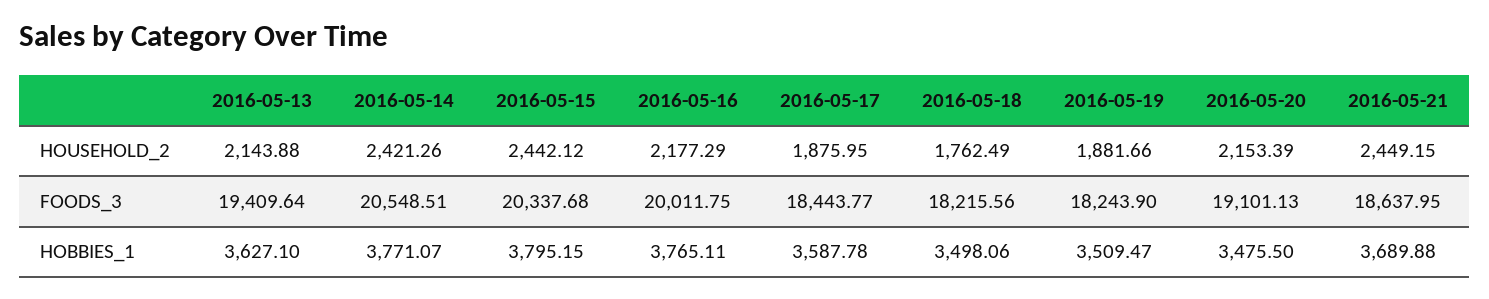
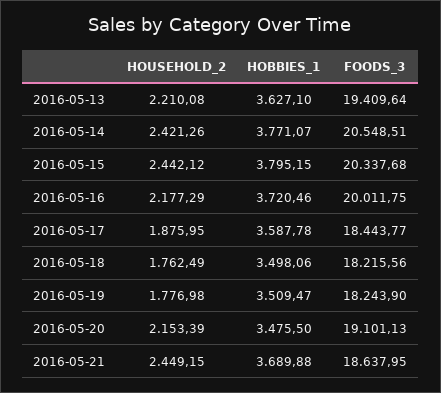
  {
    "2016-05-13": {
-     "HOUSEHOLD_2": 2143.88,
+     "HOUSEHOLD_2": 2210.08,
      "FOODS_3": 19409.64,
      "HOBBIES_1": 3627.1
    },
    "2016-05-14": {
      "HOUSEHOLD_2": 2421.26,
      "FOODS_3": 20548.51,
      "HOBBIES_1": 3771.07
    },
    "2016-05-15": {
      "HOUSEHOLD_2": 2442.12,
      "FOODS_3": 20337.68,
      "HOBBIES_1": 3795.15
    },
    "2016-05-16": {
      "HOUSEHOLD_2": 2177.29,
      "FOODS_3": 20011.75,
-     "HOBBIES_1": 3765.11
+     "HOBBIES_1": 3720.46
    },
    "2016-05-17": {
      "HOUSEHOLD_2": 1875.95,
      "FOODS_3": 18443.77,
      "HOBBIES_1": 3587.78
    },
    "2016-05-18": {
      "HOUSEHOLD_2": 1762.49,
      "FOODS_3": 18215.56,
      "HOBBIES_1": 3498.06
    },
    "2016-05-19": {
-     "HOUSEHOLD_2": 1881.66,
+     "HOUSEHOLD_2": 1776.98,
      "FOODS_3": 18243.9,
      "HOBBIES_1": 3509.47
    },
    "2016-05-20": {
      "HOUSEHOLD_2": 2153.39,
      "FOODS_3": 19101.13,
      "HOBBIES_1": 3475.5
    },
    "2016-05-21": {
      "HOUSEHOLD_2": 2449.15,
      "FOODS_3": 18637.95,
      "HOBBIES_1": 3689.88
    }
  }

